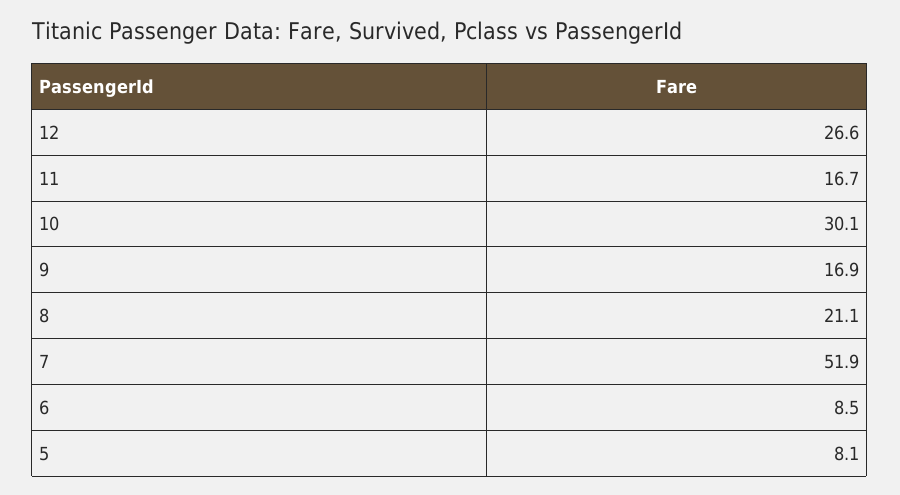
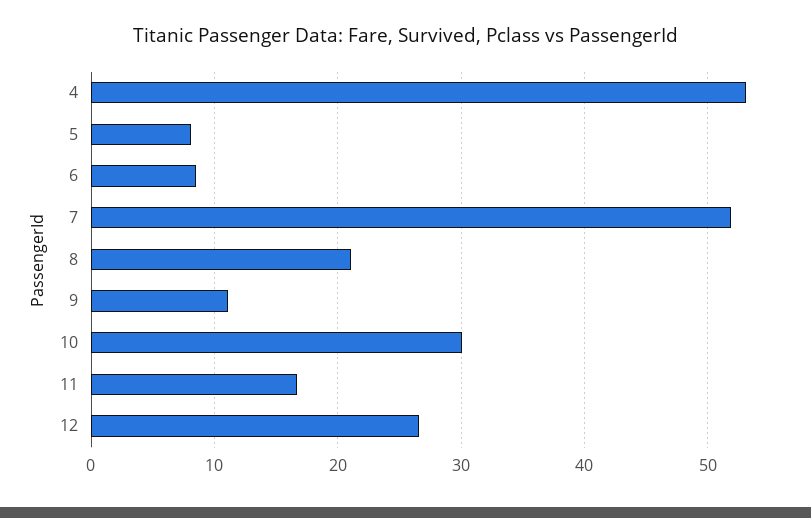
  {
    "12": 26.6,
    "11": 16.7,
    "10": 30.1,
-   "9": 16.9,
+   "9": 11,
    "8": 21.1,
    "7": 51.9,
    "6": 8.5,
-   "5": 8.1
+   "5": 8.1,
+   "4": 53
  }

